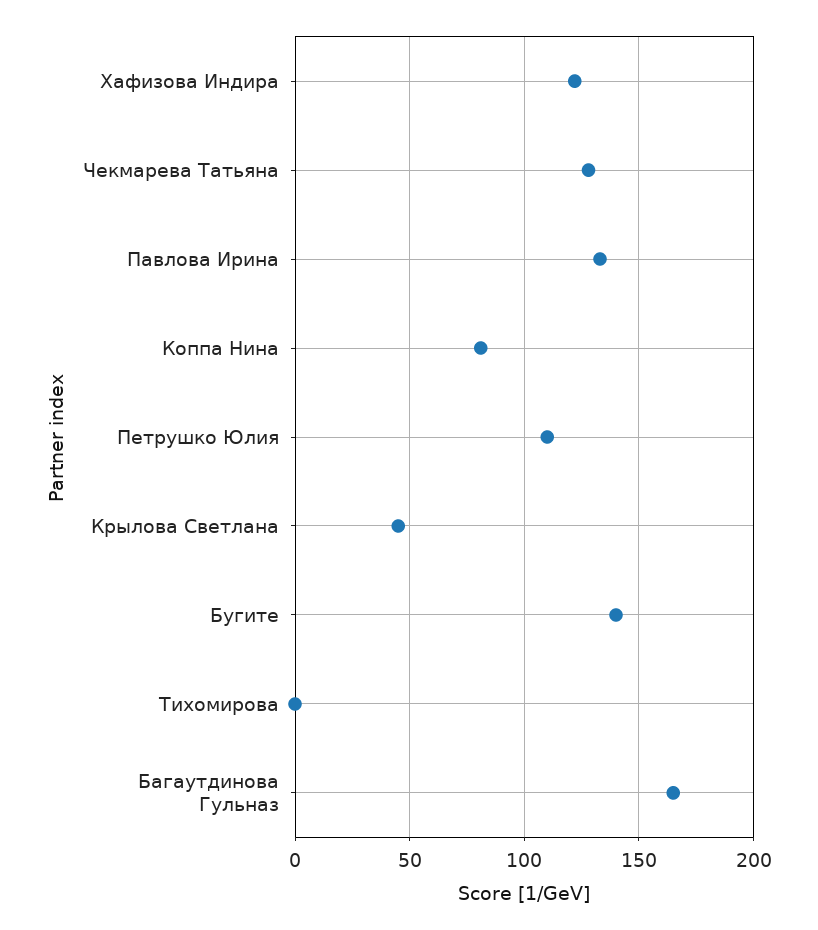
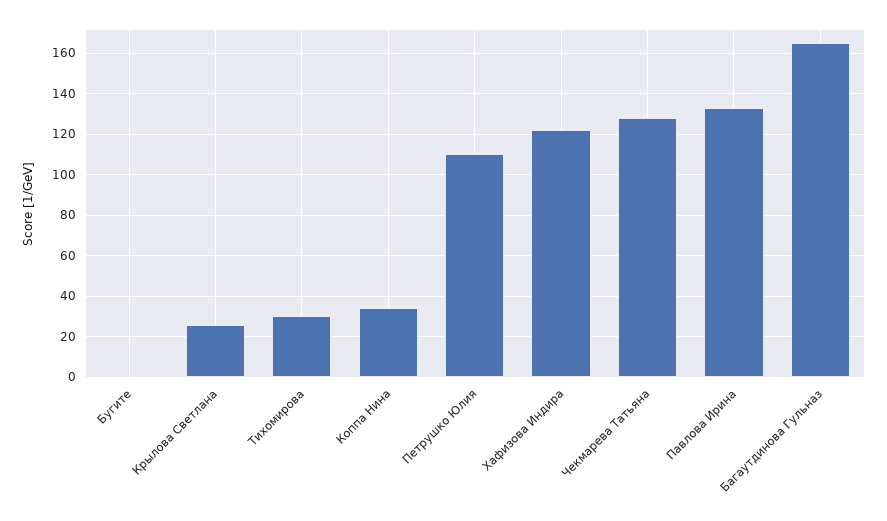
  {
    "Хафизова Индира": 120,
    "Чекмарева Татьяна": 130,
    "Павлова Ирина": 135,
-   "Коппа Нина": 80,
+   "Коппа Нина": 35,
    "Петрушко Юлия": 110,
-   "Крылова Светлана": 45,
+   "Крылова Светлана": 25,
-   "Бугите": 140,
+   "Бугите": 0,
-   "Тихомирова": 0,
+   "Тихомирова": 30,
    "Багаутдинова Гульназ": 165
  }

